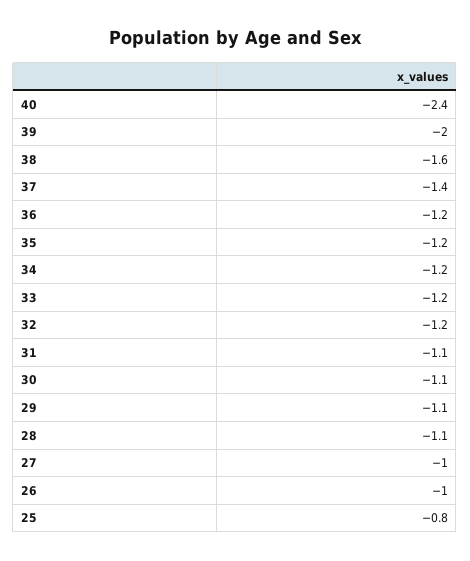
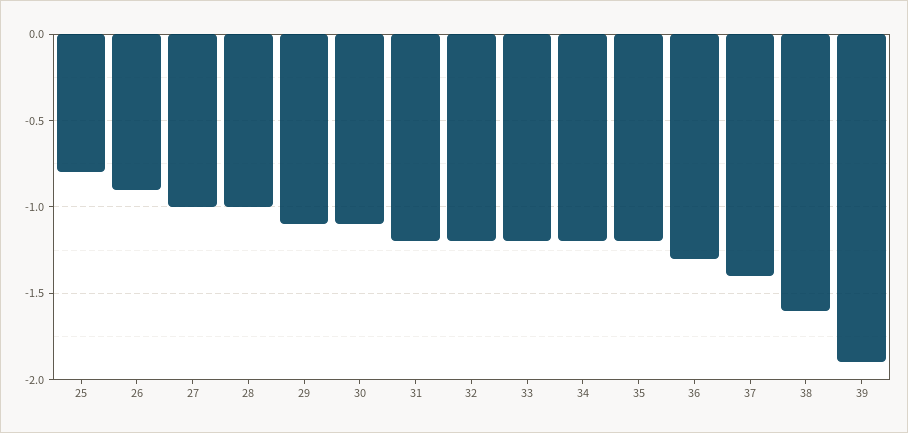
  {
-   "40": -2.4,
-   "39": -2,
+   "39": -1.9,
    "38": -1.6,
    "37": -1.4,
-   "36": -1.2,
+   "36": -1.3,
    "35": -1.2,
    "34": -1.2,
    "33": -1.2,
    "32": -1.2,
-   "31": -1.1,
+   "31": -1.2,
    "30": -1.1,
    "29": -1.1,
-   "28": -1.1,
+   "28": -1,
    "27": -1,
-   "26": -1,
+   "26": -0.9,
    "25": -0.8
  }

